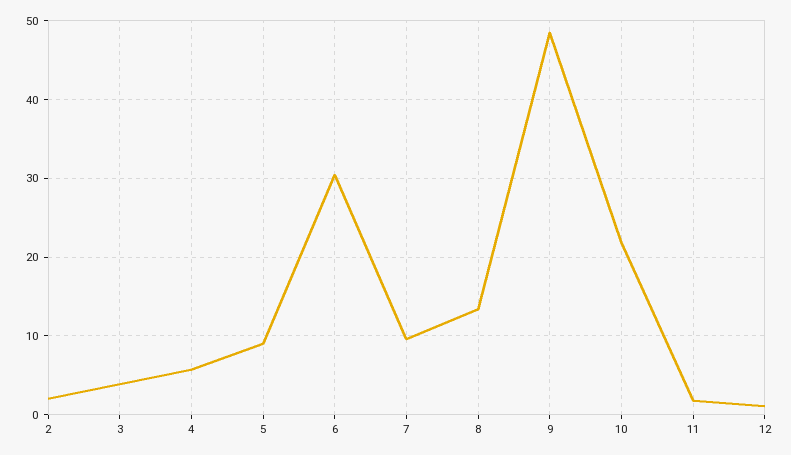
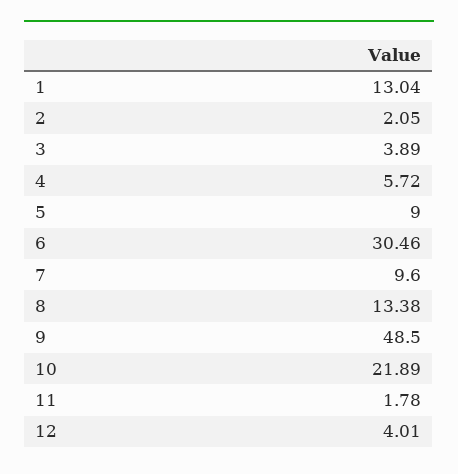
  {
    "2": 2.05,
    "3": 3.89,
    "4": 5.72,
    "5": 9,
    "6": 30.46,
    "7": 9.6,
    "8": 13.38,
    "9": 48.5,
    "10": 21.89,
    "11": 1.78,
-   "12": 1
+   "12": 4.01,
+   "1": 13.04
  }

